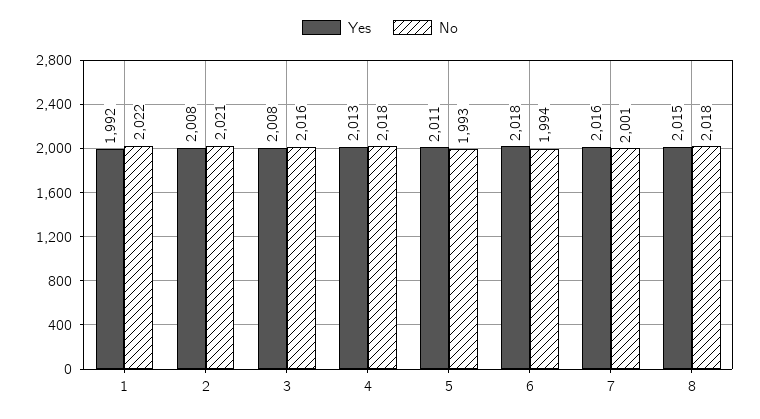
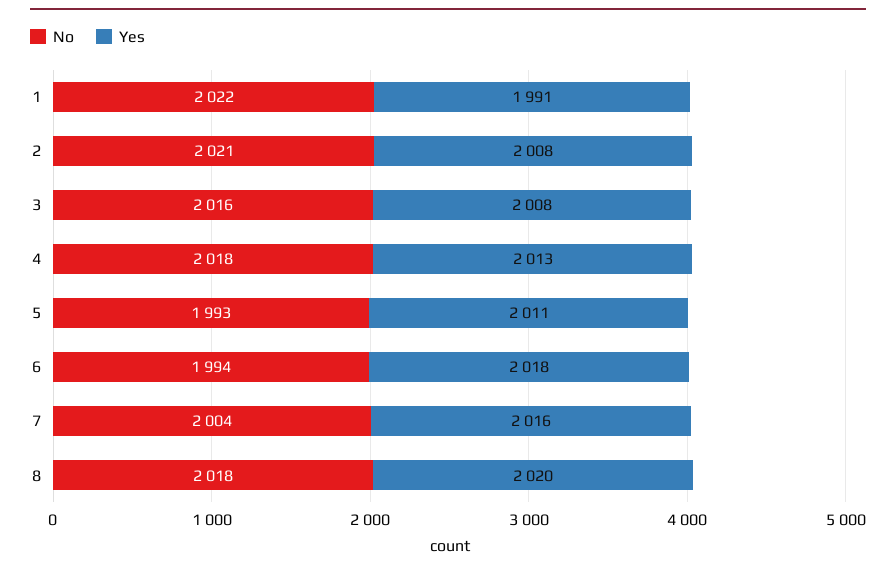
  {
    "Yes": {
-     "1": 1992,
+     "1": 1991,
      "2": 2008,
      "3": 2008,
      "4": 2013,
      "5": 2011,
      "6": 2018,
      "7": 2016,
-     "8": 2015
+     "8": 2020
    },
    "No": {
      "1": 2022,
      "2": 2021,
      "3": 2016,
      "4": 2018,
      "5": 1993,
      "6": 1994,
-     "7": 2001,
+     "7": 2004,
      "8": 2018
    }
  }

